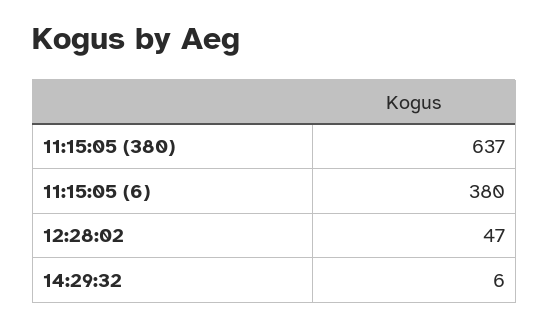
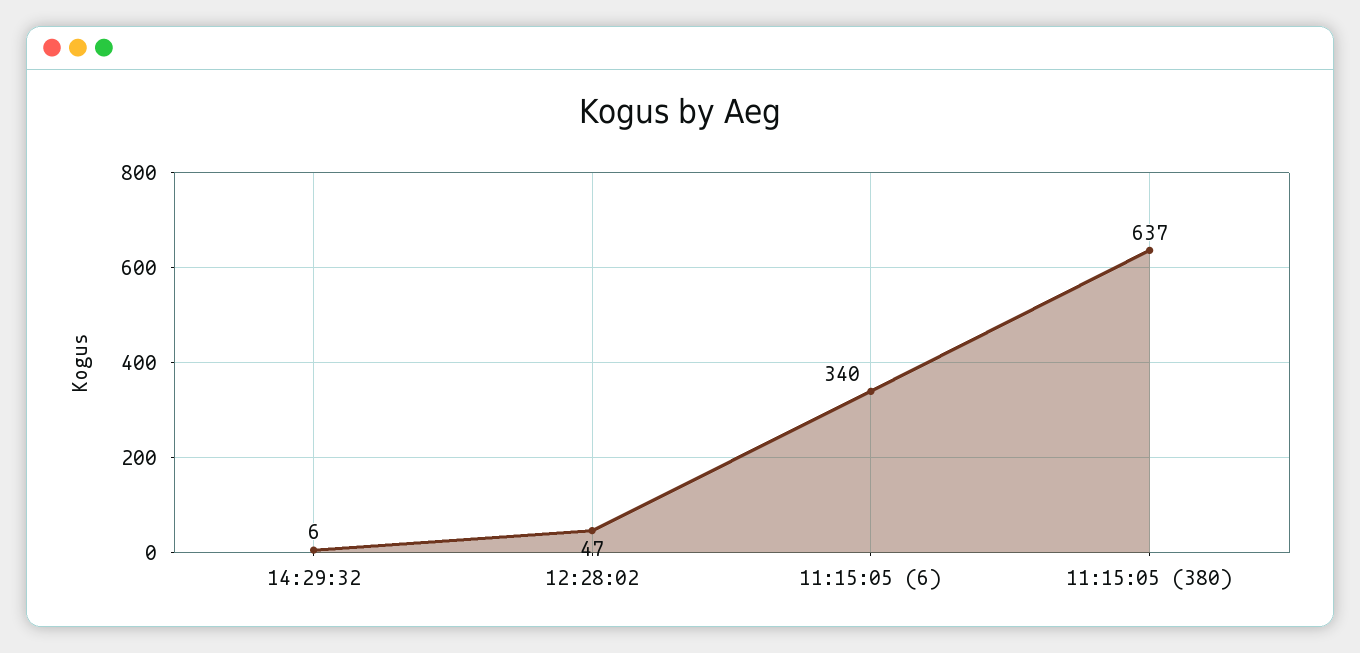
  {
    "11:15:05 (380)": 637,
-   "11:15:05 (6)": 380,
+   "11:15:05 (6)": 340,
    "12:28:02": 47,
    "14:29:32": 6
  }

